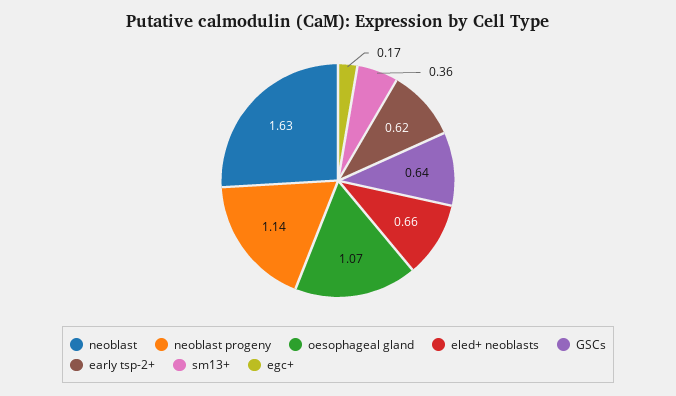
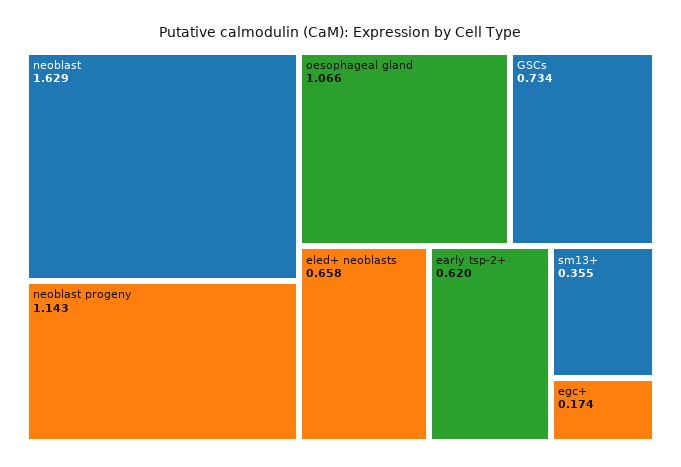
  {
    "neoblast": 1.629,
    "neoblast progeny": 1.143,
    "oesophageal gland": 1.066,
    "eled+ neoblasts": 0.658,
-   "GSCs": 0.64,
+   "GSCs": 0.734,
    "early tsp-2+": 0.62,
    "sm13+": 0.355,
    "egc+": 0.174
  }

